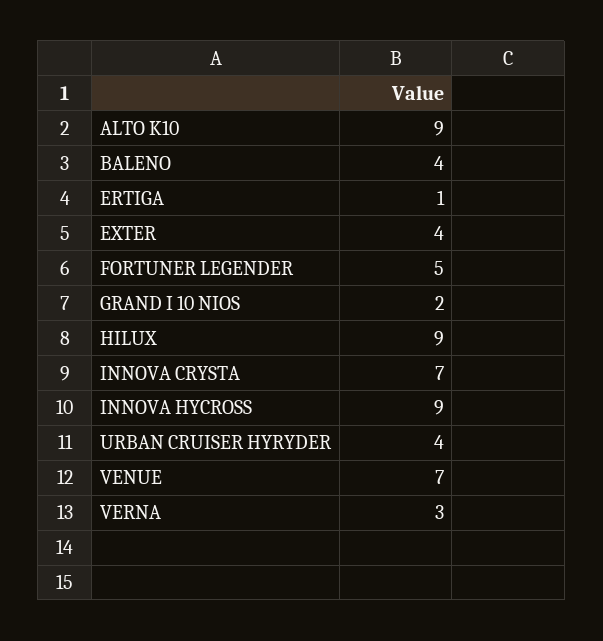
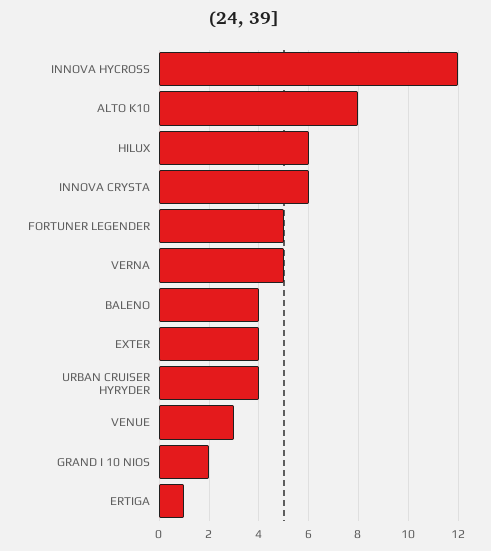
  {
-   "ALTO K10": 9,
+   "ALTO K10": 8,
    "BALENO": 4,
    "ERTIGA": 1,
    "EXTER": 4,
    "FORTUNER LEGENDER": 5,
    "GRAND I 10 NIOS": 2,
-   "HILUX": 9,
+   "HILUX": 6,
-   "INNOVA CRYSTA": 7,
+   "INNOVA CRYSTA": 6,
-   "INNOVA HYCROSS": 9,
+   "INNOVA HYCROSS": 12,
    "URBAN CRUISER HYRYDER": 4,
-   "VENUE": 7,
+   "VENUE": 3,
-   "VERNA": 3
+   "VERNA": 5
  }

